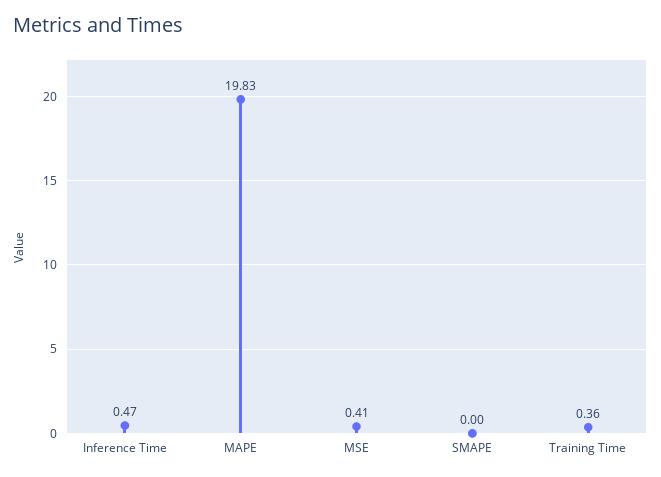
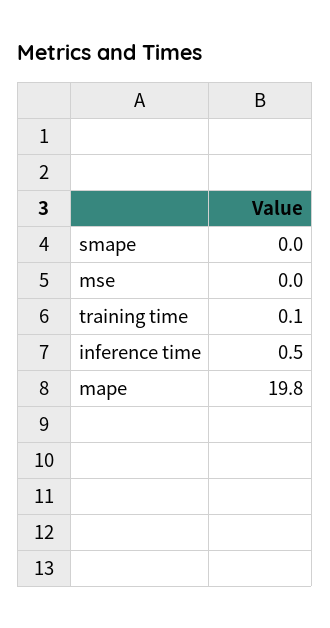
  {
    "Inference Time": 0.47,
    "MAPE": 19.83,
-   "MSE": 0.41,
+   "MSE": 0,
    "SMAPE": 0,
-   "Training Time": 0.36
+   "Training Time": 0.1
  }

